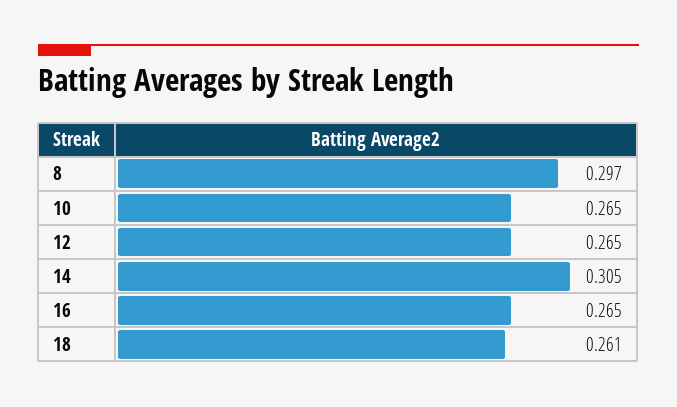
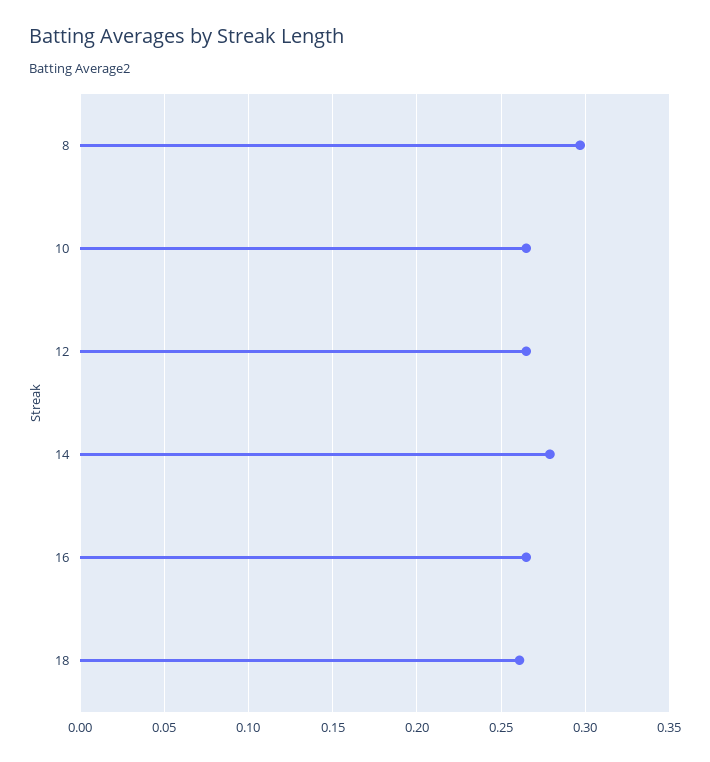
  {
    "8": 0.297,
    "10": 0.265,
    "12": 0.265,
-   "14": 0.305,
+   "14": 0.28,
    "16": 0.265,
    "18": 0.261
  }

